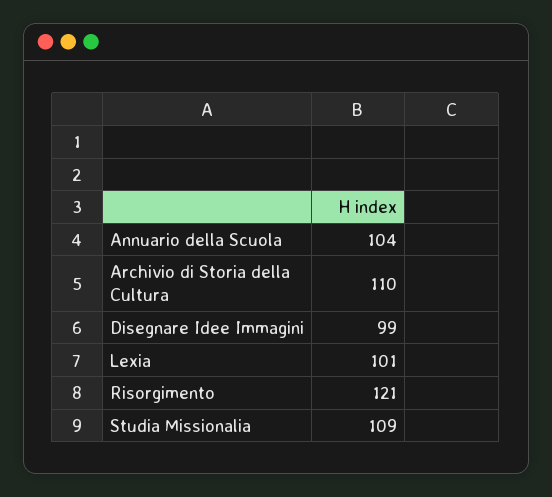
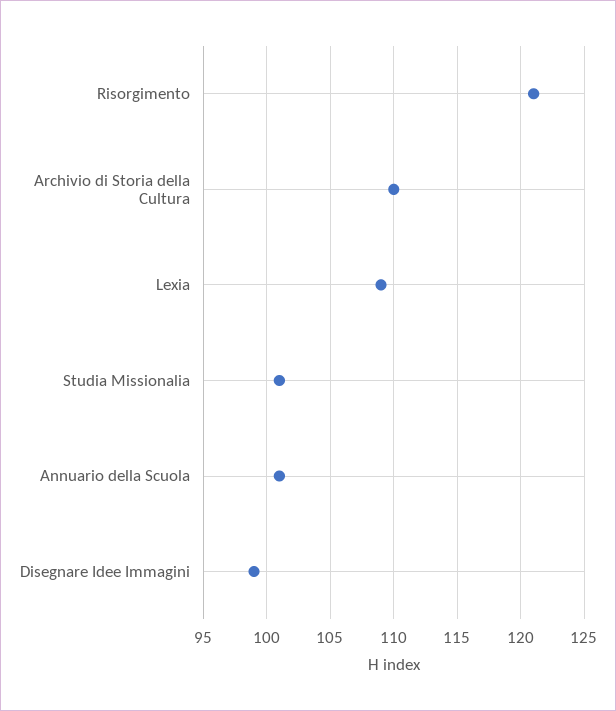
  {
-   "Annuario della Scuola": 104,
+   "Annuario della Scuola": 101,
    "Archivio di Storia della Cultura": 110,
    "Disegnare Idee Immagini": 99,
-   "Lexia": 101,
+   "Lexia": 109,
    "Risorgimento": 121,
-   "Studia Missionalia": 109
+   "Studia Missionalia": 101
  }

